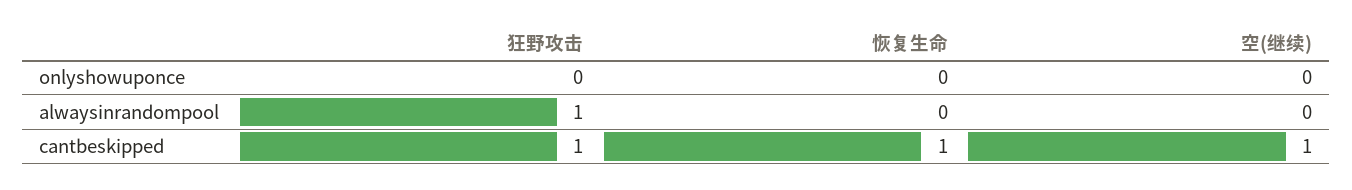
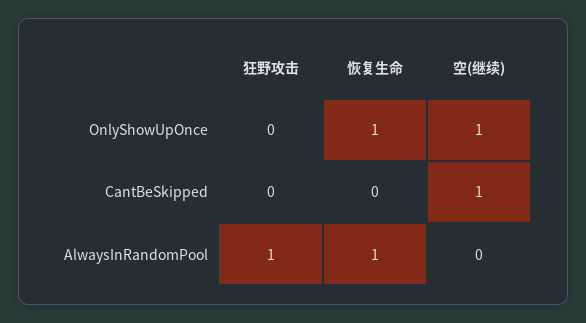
  {
    "狂野攻击": {
      "onlyshowuponce": 0,
      "alwaysinrandompool": 1,
-     "cantbeskipped": 1
+     "cantbeskipped": 0
    },
    "恢复生命": {
-     "onlyshowuponce": 0,
+     "onlyshowuponce": 1,
-     "alwaysinrandompool": 0,
+     "alwaysinrandompool": 1,
-     "cantbeskipped": 1
+     "cantbeskipped": 0
    },
    "空(继续)": {
-     "onlyshowuponce": 0,
+     "onlyshowuponce": 1,
      "alwaysinrandompool": 0,
      "cantbeskipped": 1
    }
  }

